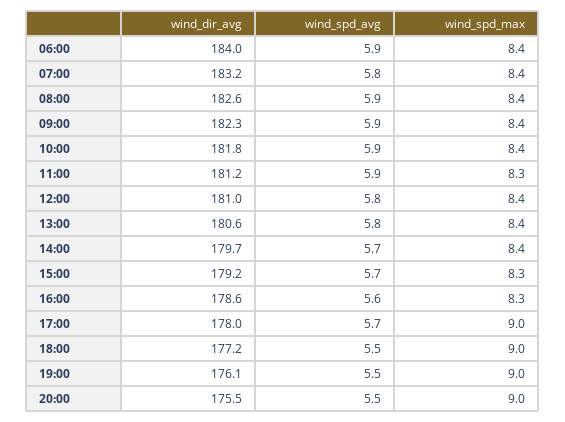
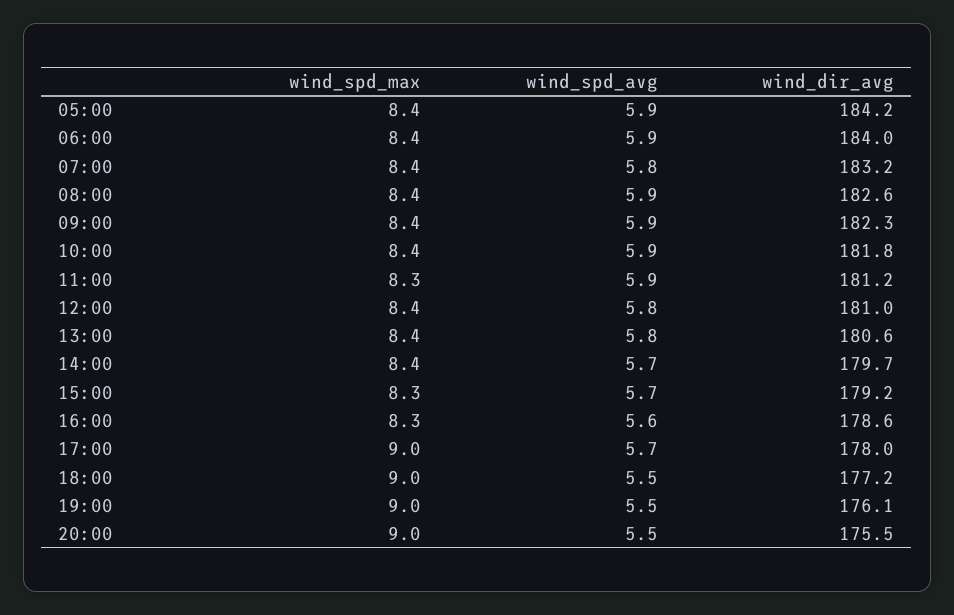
  {
    "wind_dir_avg": {
      "06:00": 184,
      "07:00": 183.2,
      "08:00": 182.6,
      "09:00": 182.3,
      "10:00": 181.8,
      "11:00": 181.2,
      "12:00": 181,
      "13:00": 180.6,
      "14:00": 179.7,
      "15:00": 179.2,
      "16:00": 178.6,
      "17:00": 178,
      "18:00": 177.2,
      "19:00": 176.1,
-     "20:00": 175.5
+     "20:00": 175.5,
+     "05:00": 184.2
    },
    "wind_spd_avg": {
      "06:00": 5.9,
      "07:00": 5.8,
      "08:00": 5.9,
      "09:00": 5.9,
      "10:00": 5.9,
      "11:00": 5.9,
      "12:00": 5.8,
      "13:00": 5.8,
      "14:00": 5.7,
      "15:00": 5.7,
      "16:00": 5.6,
      "17:00": 5.7,
      "18:00": 5.5,
      "19:00": 5.5,
-     "20:00": 5.5
+     "20:00": 5.5,
+     "05:00": 5.9
    },
    "wind_spd_max": {
      "06:00": 8.4,
      "07:00": 8.4,
      "08:00": 8.4,
      "09:00": 8.4,
      "10:00": 8.4,
      "11:00": 8.3,
      "12:00": 8.4,
      "13:00": 8.4,
      "14:00": 8.4,
      "15:00": 8.3,
      "16:00": 8.3,
      "17:00": 9,
      "18:00": 9,
      "19:00": 9,
-     "20:00": 9
+     "20:00": 9,
+     "05:00": 8.4
    }
  }

